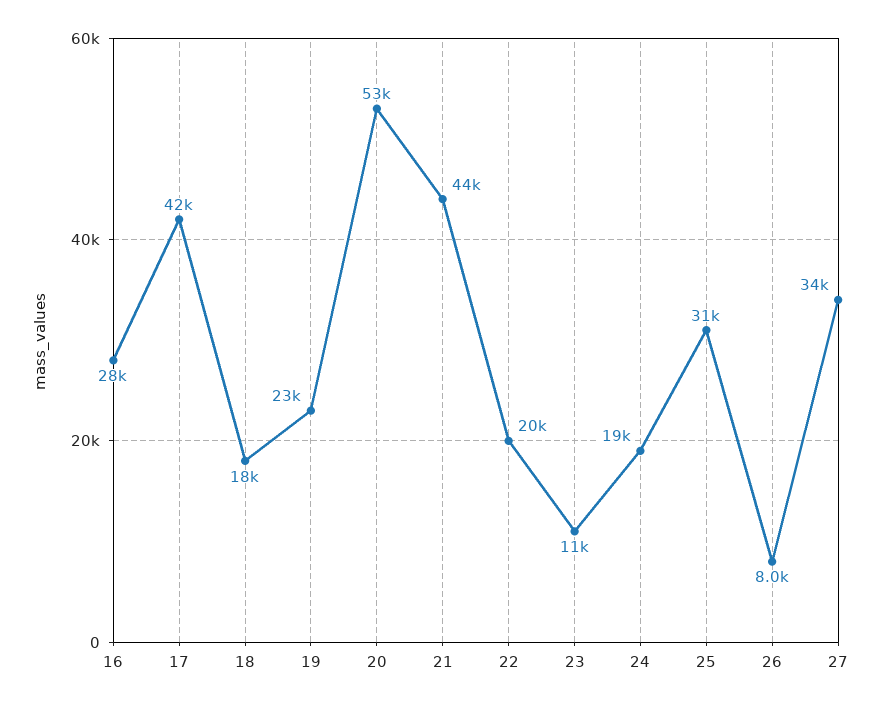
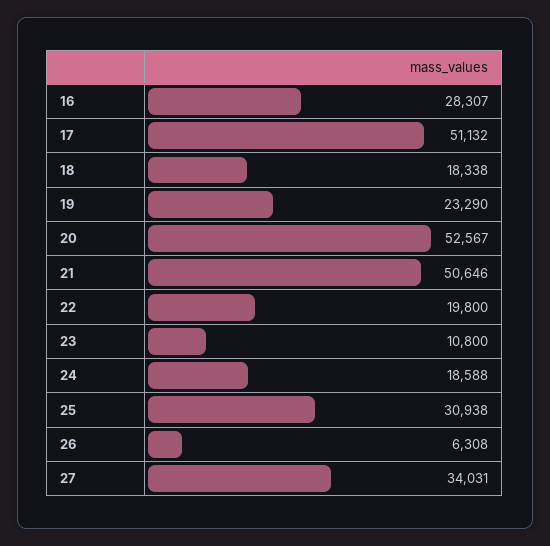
  {
    "16": 28307,
-   "17": 42000,
+   "17": 51132,
    "18": 18338,
    "19": 23290,
    "20": 52567,
-   "21": 44000,
+   "21": 50646,
    "22": 19800,
    "23": 10800,
    "24": 18588,
    "25": 30938,
-   "26": 8000,
+   "26": 6308,
    "27": 34031
  }

